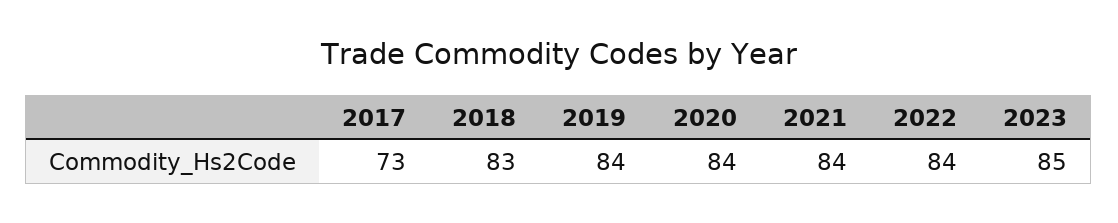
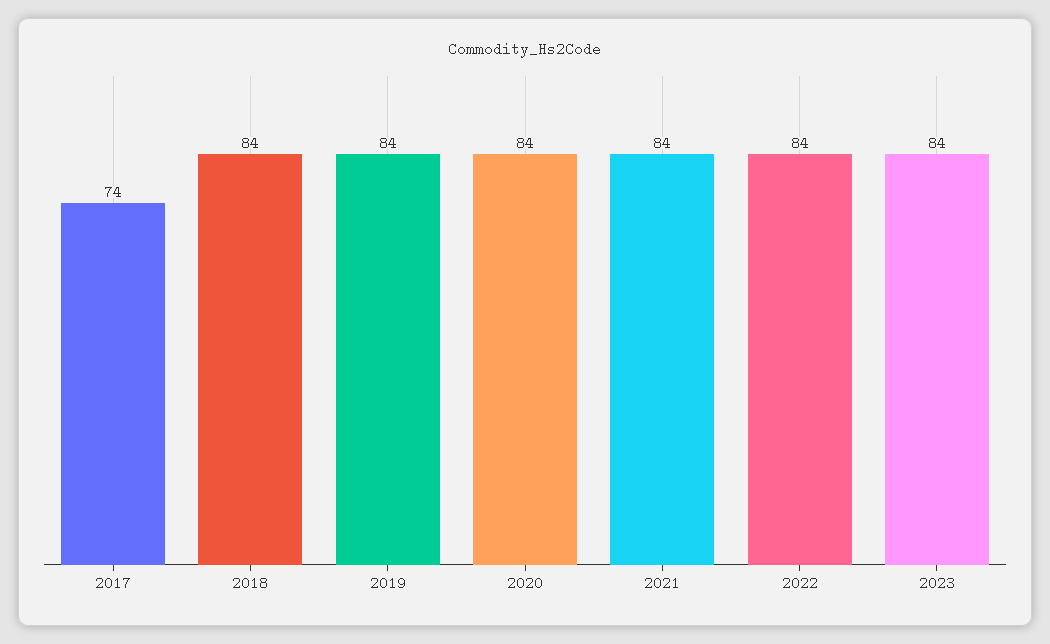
  {
-   "2017": 73,
+   "2017": 74,
-   "2018": 83,
+   "2018": 84,
    "2019": 84,
    "2020": 84,
    "2021": 84,
    "2022": 84,
-   "2023": 85
+   "2023": 84
  }

